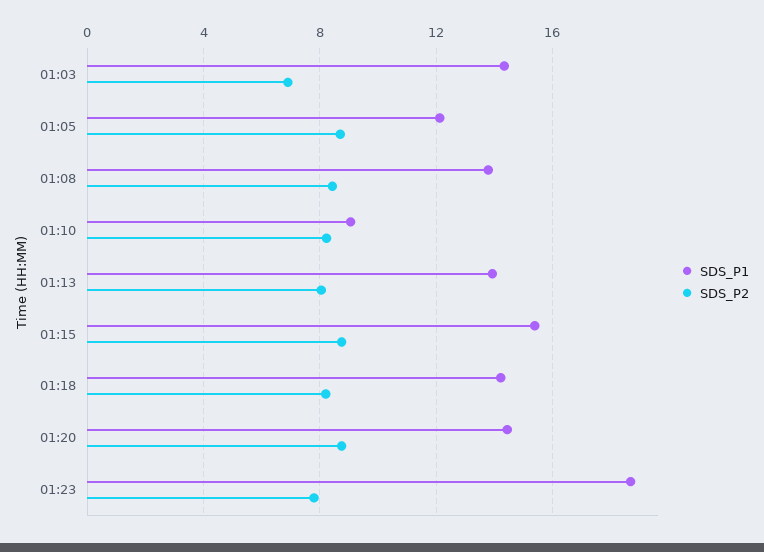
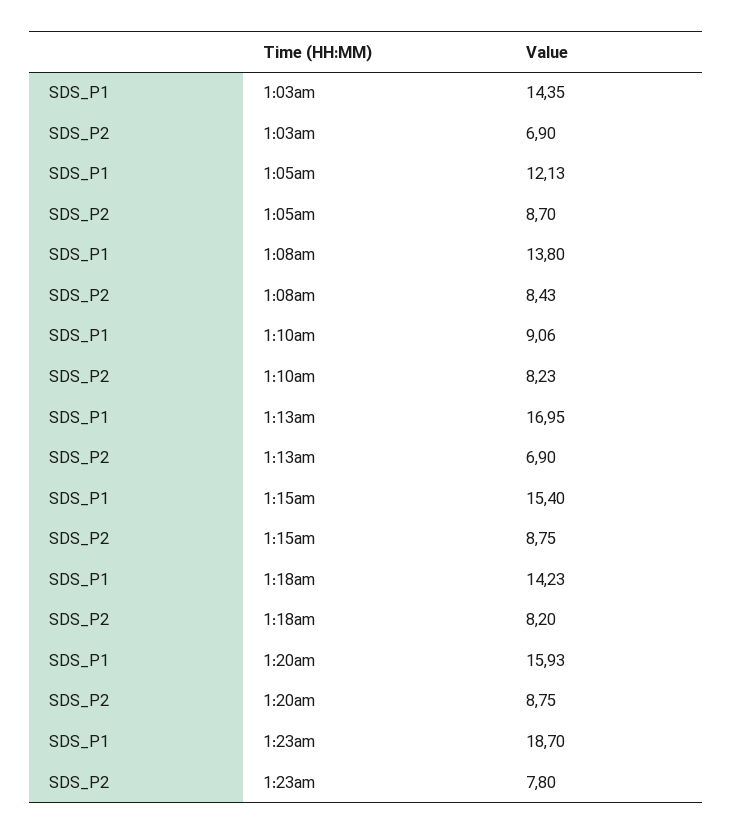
  {
    "SDS_P1": {
      "01:03": 14.35,
      "01:05": 12.13,
      "01:08": 13.8,
      "01:10": 9.06,
-     "01:13": 14,
+     "01:13": 16.95,
      "01:15": 15.4,
      "01:18": 14.23,
-     "01:20": 14.5,
+     "01:20": 15.93,
      "01:23": 18.7
    },
    "SDS_P2": {
      "01:03": 6.9,
      "01:05": 8.7,
      "01:08": 8.43,
      "01:10": 8.23,
-     "01:13": 8,
+     "01:13": 6.9,
      "01:15": 8.75,
      "01:18": 8.2,
      "01:20": 8.75,
      "01:23": 7.8
    }
  }

